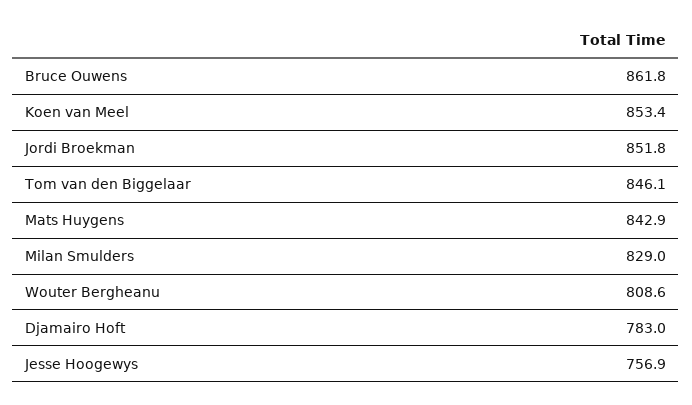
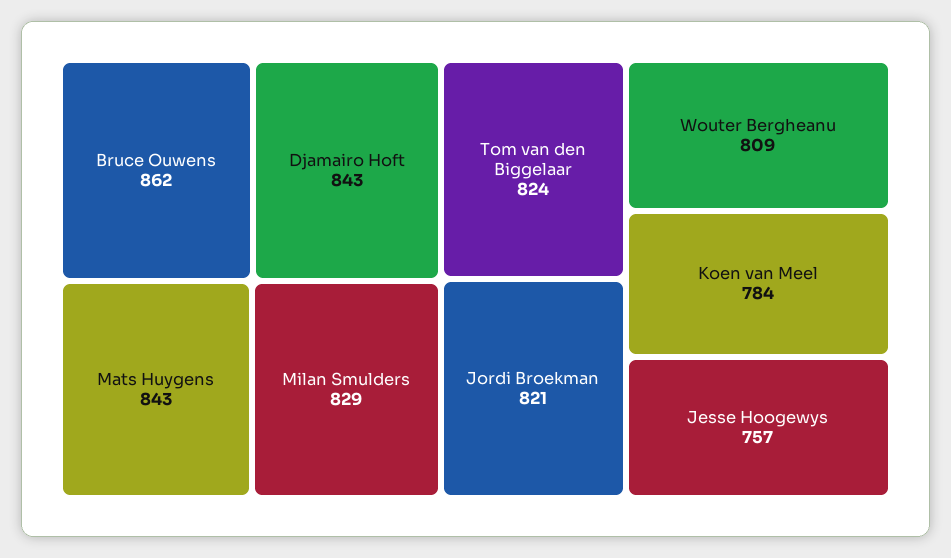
  {
    "Bruce Ouwens": 861.8,
-   "Koen van Meel": 853.4,
+   "Koen van Meel": 784,
-   "Jordi Broekman": 851.8,
+   "Jordi Broekman": 821,
-   "Tom van den Biggelaar": 846.1,
+   "Tom van den Biggelaar": 824,
    "Mats Huygens": 842.9,
    "Milan Smulders": 829,
    "Wouter Bergheanu": 808.6,
-   "Djamairo Hoft": 783,
+   "Djamairo Hoft": 843,
    "Jesse Hoogewys": 756.9
  }

